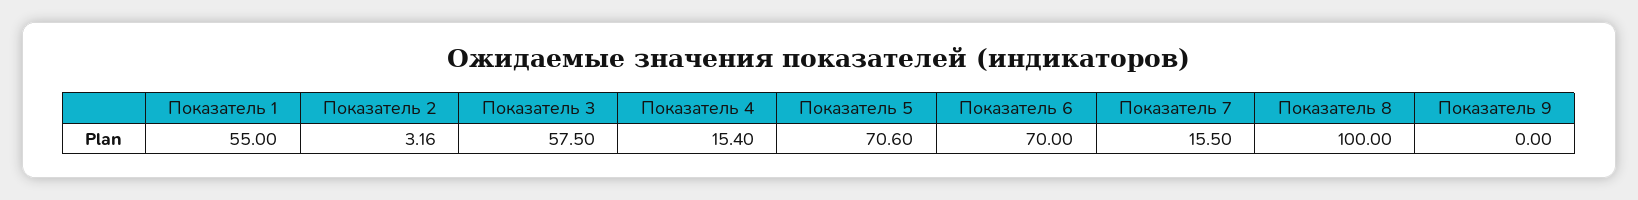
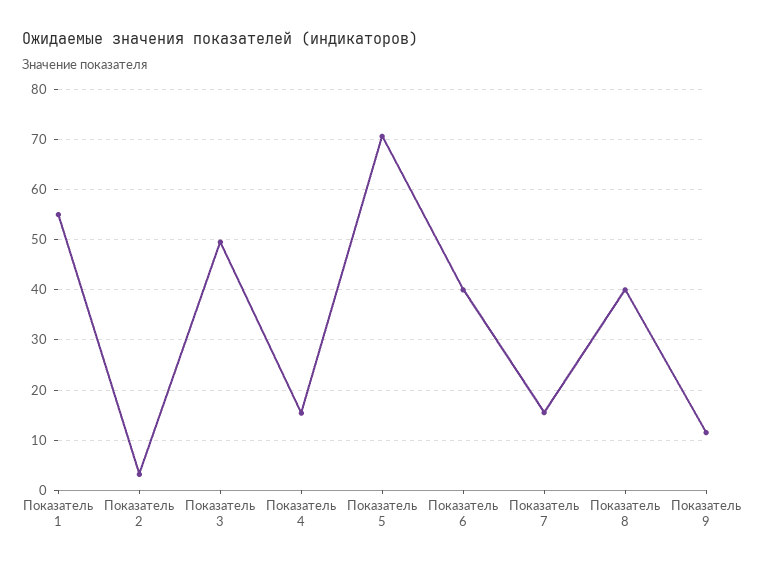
  {
    "Показатель 1": 55,
    "Показатель 2": 3.16,
-   "Показатель 3": 57.5,
+   "Показатель 3": 50,
    "Показатель 4": 15.4,
    "Показатель 5": 70.6,
-   "Показатель 6": 70,
+   "Показатель 6": 40,
    "Показатель 7": 15.5,
-   "Показатель 8": 100,
+   "Показатель 8": 40,
-   "Показатель 9": 0
+   "Показатель 9": 12
  }

